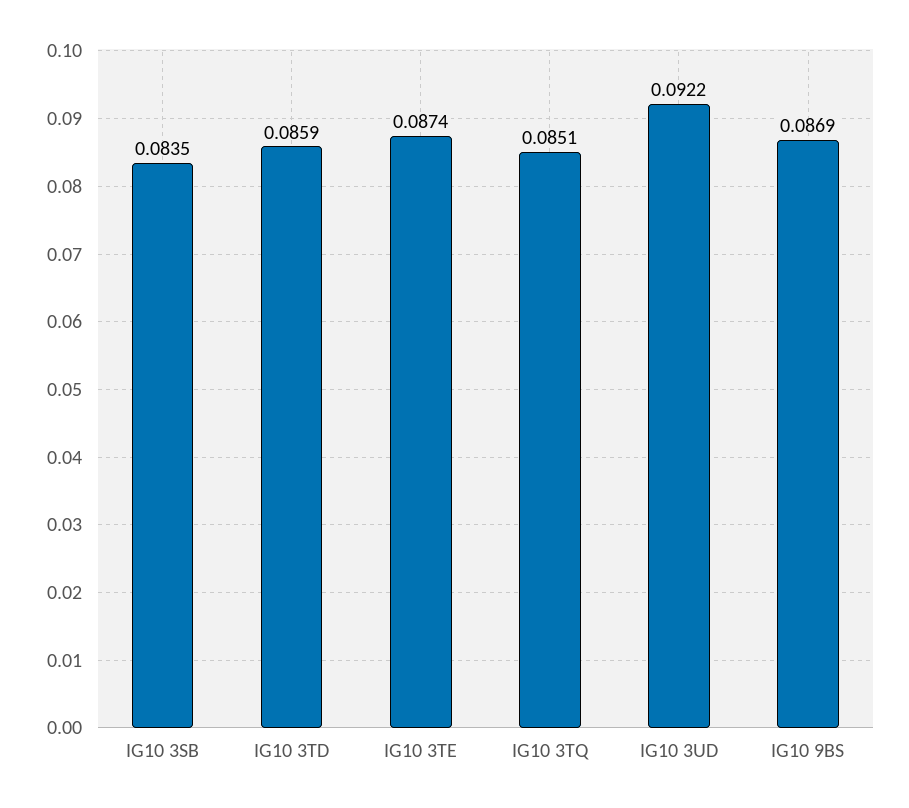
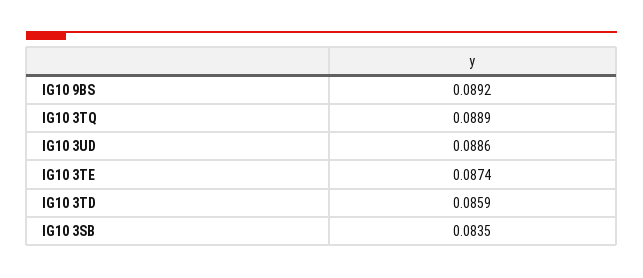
  {
    "IG10 3SB": 0.0835,
    "IG10 3TD": 0.0859,
    "IG10 3TE": 0.0874,
-   "IG10 3TQ": 0.0851,
+   "IG10 3TQ": 0.0889,
-   "IG10 3UD": 0.0922,
+   "IG10 3UD": 0.0886,
-   "IG10 9BS": 0.0869
+   "IG10 9BS": 0.0892
  }

